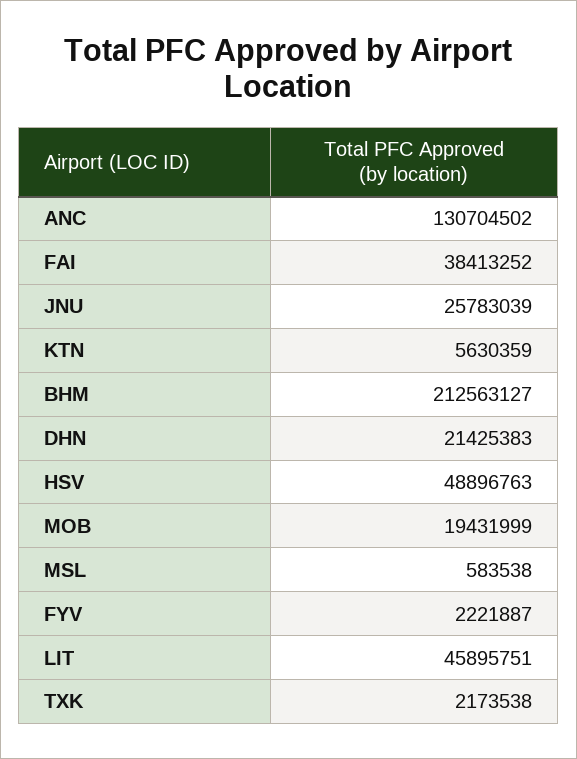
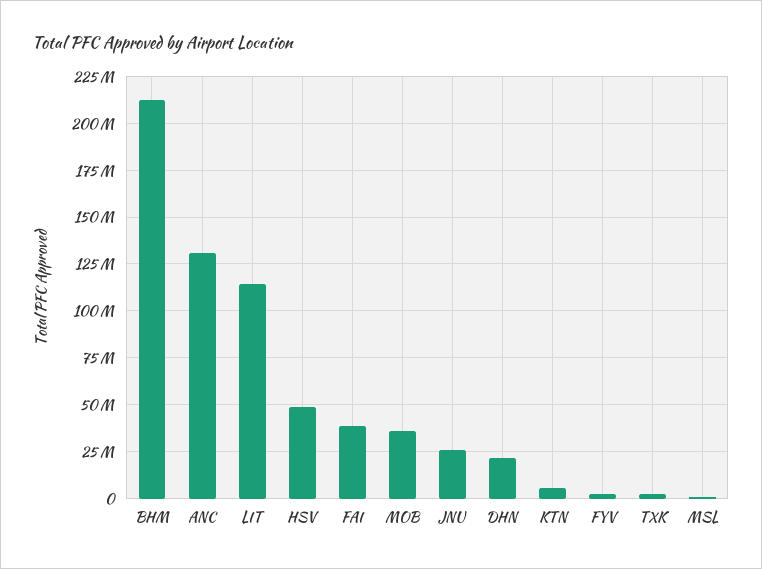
  {
    "ANC": 130704502,
    "FAI": 38413252,
    "JNU": 25783039,
    "KTN": 5630359,
    "BHM": 212563127,
    "DHN": 21425383,
    "HSV": 48896763,
-   "MOB": 19431999,
+   "MOB": 35000000,
    "MSL": 583538,
    "FYV": 2221887,
-   "LIT": 45895751,
+   "LIT": 115000000,
    "TXK": 2173538
  }

